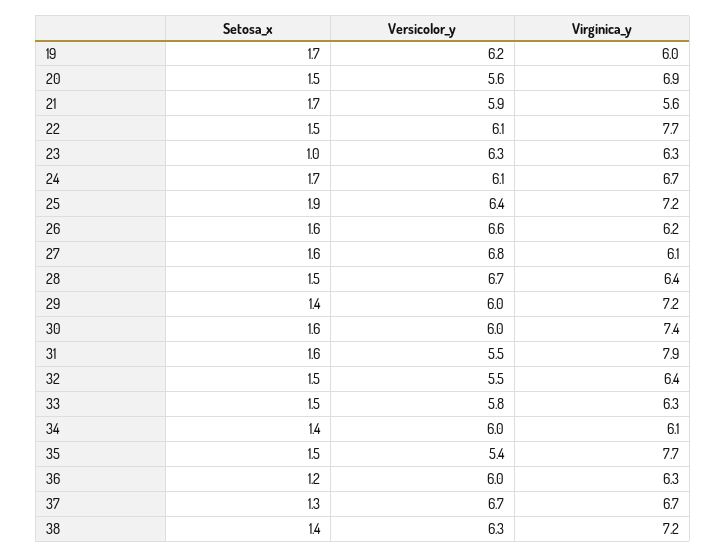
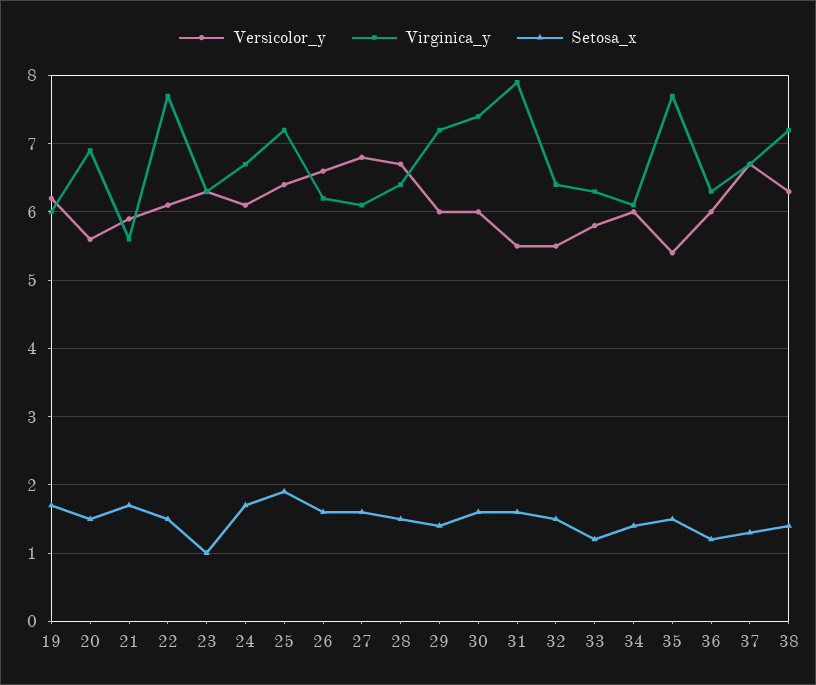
  {
    "Setosa_x": {
      "19": 1.7,
      "20": 1.5,
      "21": 1.7,
      "22": 1.5,
      "23": 1,
      "24": 1.7,
      "25": 1.9,
      "26": 1.6,
      "27": 1.6,
      "28": 1.5,
      "29": 1.4,
      "30": 1.6,
      "31": 1.6,
      "32": 1.5,
-     "33": 1.5,
+     "33": 1.2,
      "34": 1.4,
      "35": 1.5,
      "36": 1.2,
      "37": 1.3,
      "38": 1.4
    },
    "Versicolor_y": {
      "19": 6.2,
      "20": 5.6,
      "21": 5.9,
      "22": 6.1,
      "23": 6.3,
      "24": 6.1,
      "25": 6.4,
      "26": 6.6,
      "27": 6.8,
      "28": 6.7,
      "29": 6,
      "30": 6,
      "31": 5.5,
      "32": 5.5,
      "33": 5.8,
      "34": 6,
      "35": 5.4,
      "36": 6,
      "37": 6.7,
      "38": 6.3
    },
    "Virginica_y": {
      "19": 6,
      "20": 6.9,
      "21": 5.6,
      "22": 7.7,
      "23": 6.3,
      "24": 6.7,
      "25": 7.2,
      "26": 6.2,
      "27": 6.1,
      "28": 6.4,
      "29": 7.2,
      "30": 7.4,
      "31": 7.9,
      "32": 6.4,
      "33": 6.3,
      "34": 6.1,
      "35": 7.7,
      "36": 6.3,
      "37": 6.7,
      "38": 7.2
    }
  }

